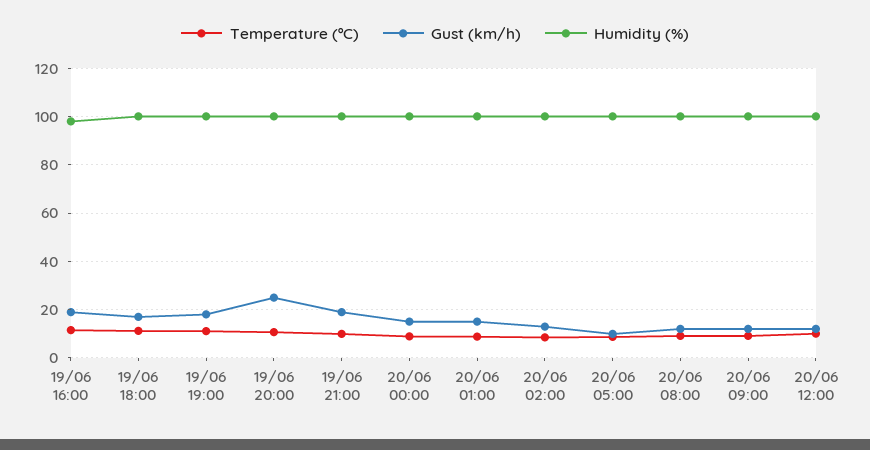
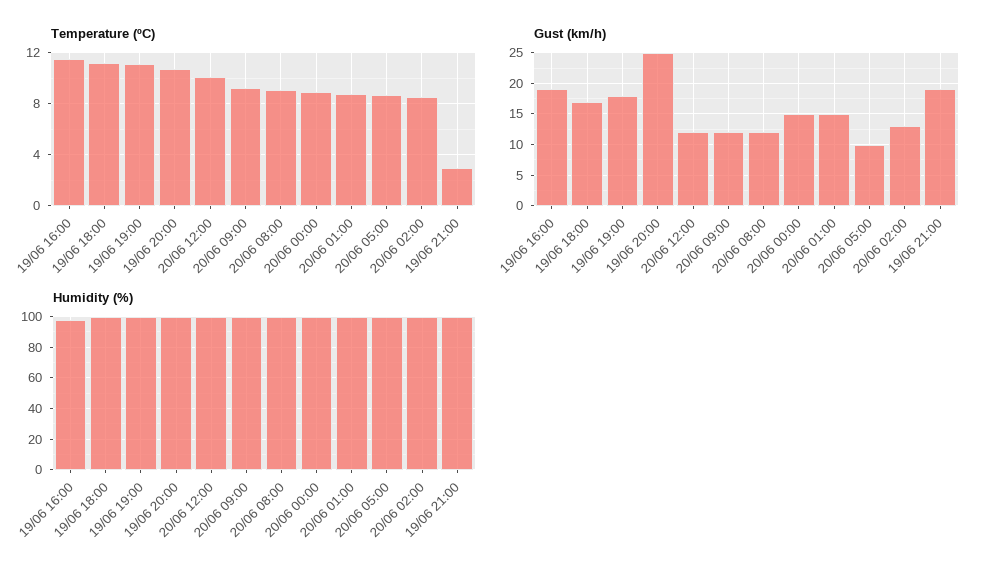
  {
    "Temperature (ºC)": {
      "19/06 16:00": 11.5,
      "19/06 18:00": 11,
      "19/06 19:00": 11,
      "19/06 20:00": 10.5,
-     "19/06 21:00": 10,
+     "19/06 21:00": 3,
      "20/06 00:00": 9,
      "20/06 01:00": 9,
      "20/06 02:00": 8.5,
      "20/06 05:00": 8.5,
      "20/06 08:00": 9,
      "20/06 09:00": 9,
      "20/06 12:00": 10
    },
    "Gust (km/h)": {
      "19/06 16:00": 19,
      "19/06 18:00": 17,
      "19/06 19:00": 18,
      "19/06 20:00": 25,
      "19/06 21:00": 19,
      "20/06 00:00": 15,
      "20/06 01:00": 15,
      "20/06 02:00": 13,
      "20/06 05:00": 10,
      "20/06 08:00": 12,
      "20/06 09:00": 12,
      "20/06 12:00": 12
    },
    "Humidity (%)": {
      "19/06 16:00": 97.5,
      "19/06 18:00": 100,
      "19/06 19:00": 100,
      "19/06 20:00": 100,
      "19/06 21:00": 100,
      "20/06 00:00": 100,
      "20/06 01:00": 100,
      "20/06 02:00": 100,
      "20/06 05:00": 100,
      "20/06 08:00": 100,
      "20/06 09:00": 100,
      "20/06 12:00": 100
    }
  }

